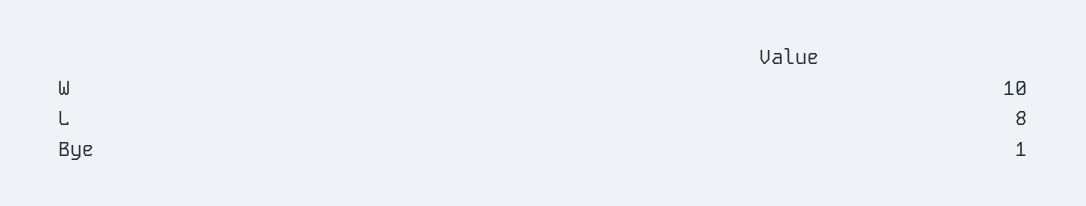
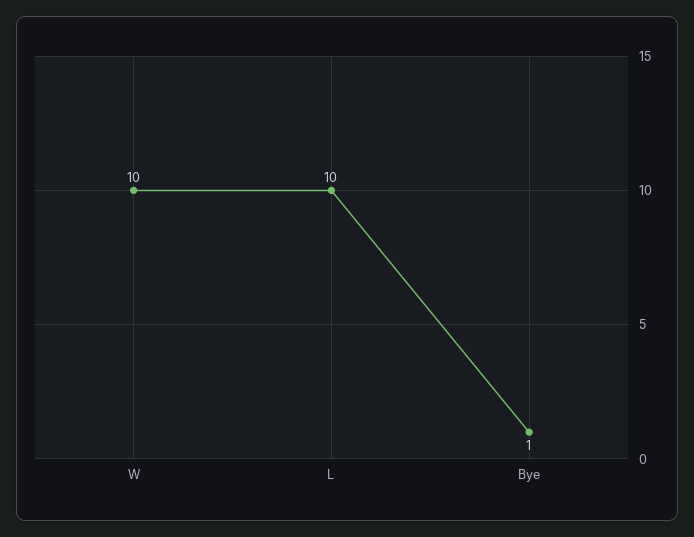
  {
    "W": 10,
-   "L": 8,
+   "L": 10,
    "Bye": 1
  }

